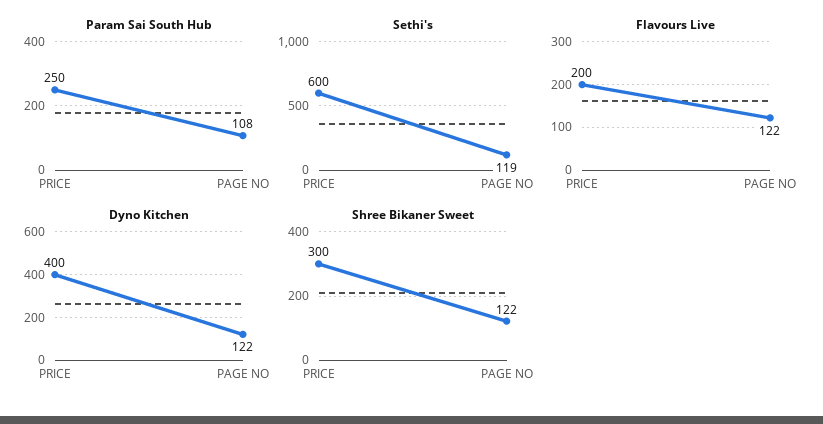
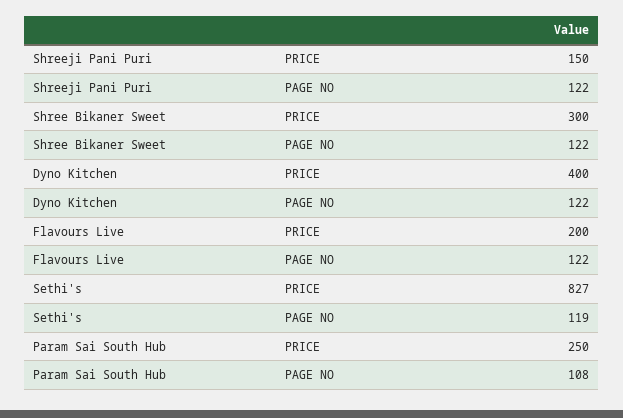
  {
    "Param Sai South Hub": {
      "PRICE": 250,
      "PAGE NO": 108
    },
    "Sethi's": {
-     "PRICE": 600,
+     "PRICE": 827,
      "PAGE NO": 119
    },
    "Flavours Live": {
      "PRICE": 200,
      "PAGE NO": 122
    },
    "Dyno Kitchen": {
      "PRICE": 400,
      "PAGE NO": 122
    },
    "Shree Bikaner Sweet": {
      "PRICE": 300,
      "PAGE NO": 122
-   }
+   },
+   "Shreeji Pani Puri": {
+     "PRICE": 150,
+     "PAGE NO": 122
+   }
  }

